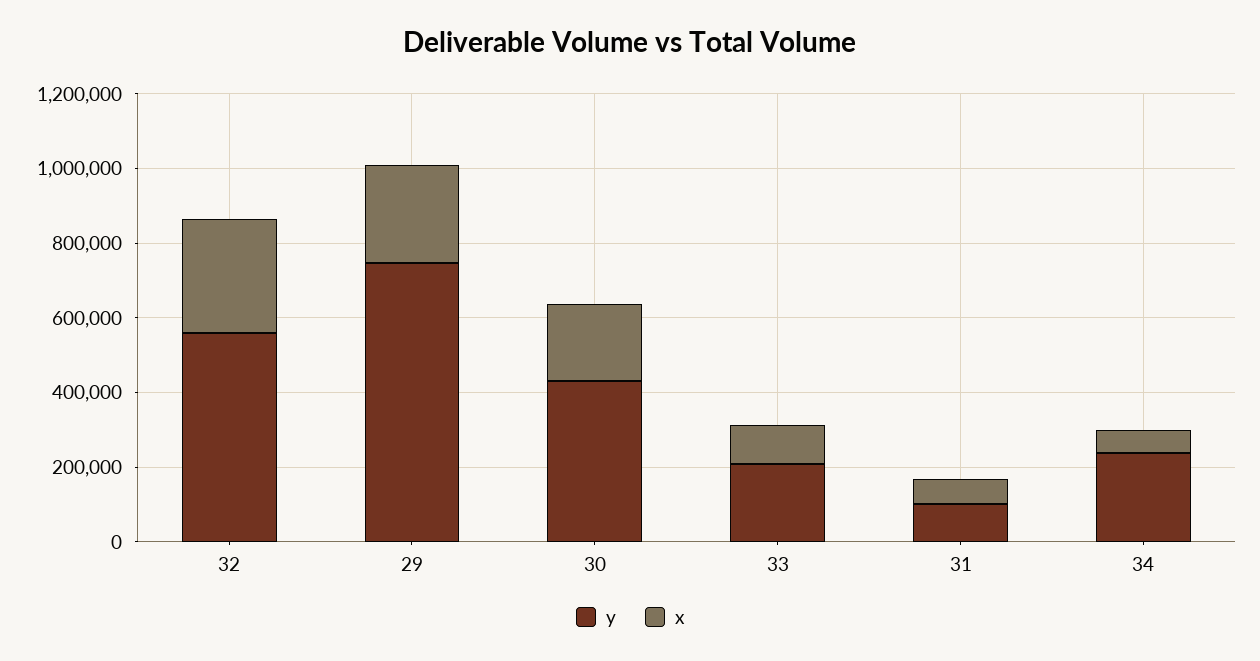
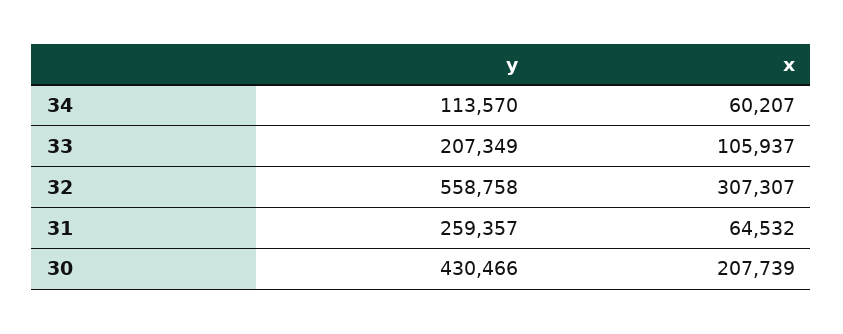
  {
    "y": {
      "32": 558758,
-     "29": 750000,
      "30": 430466,
      "33": 207349,
-     "31": 100000,
+     "31": 259357,
-     "34": 250000
+     "34": 113570
    },
    "x": {
      "32": 307307,
-     "29": 250000,
      "30": 207739,
      "33": 105937,
      "31": 64532,
      "34": 60207
    }
  }

